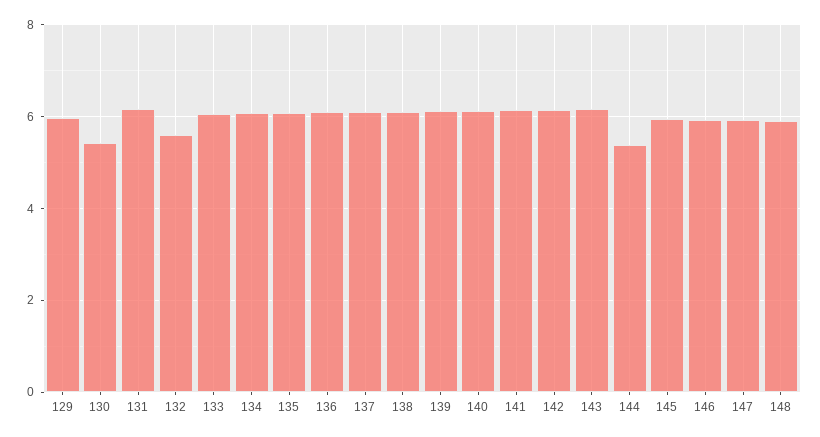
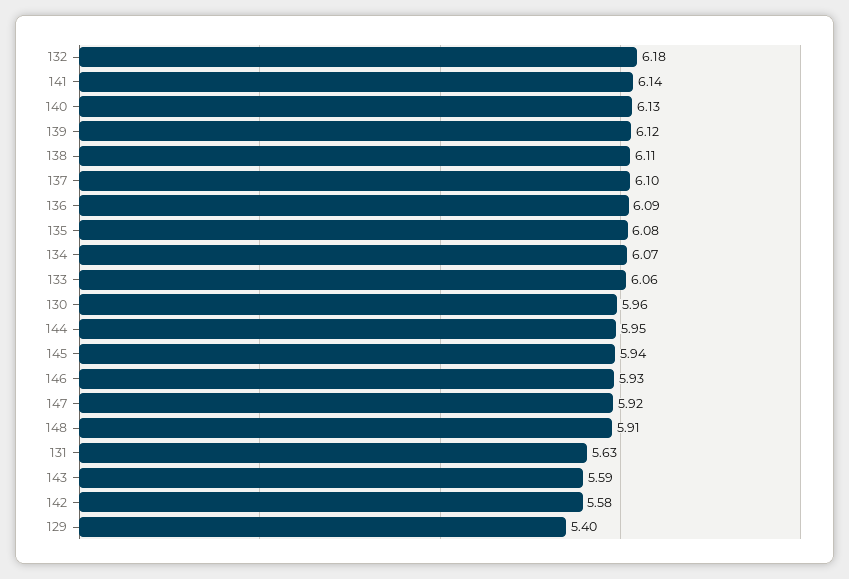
  {
-   "129": 6,
+   "129": 5.4,
-   "130": 5.4,
+   "130": 5.96,
-   "131": 6.2,
+   "131": 5.63,
-   "132": 5.6,
+   "132": 6.18,
    "133": 6.06,
    "134": 6.07,
    "135": 6.08,
    "136": 6.09,
    "137": 6.1,
    "138": 6.11,
    "139": 6.12,
    "140": 6.13,
    "141": 6.14,
-   "142": 6.2,
+   "142": 5.58,
-   "143": 6.2,
+   "143": 5.59,
-   "144": 5.4,
+   "144": 5.95,
    "145": 5.94,
    "146": 5.93,
    "147": 5.92,
    "148": 5.91
  }

